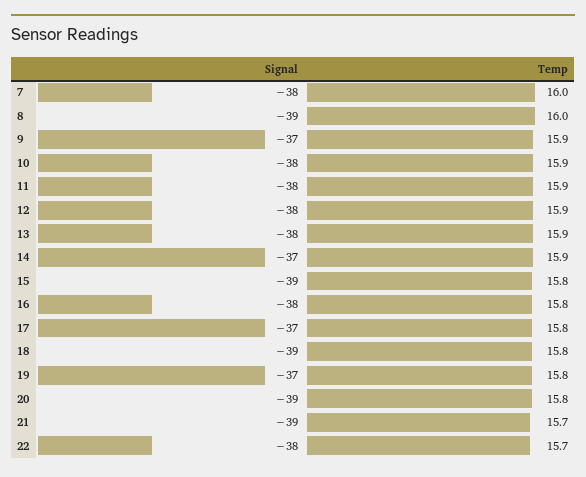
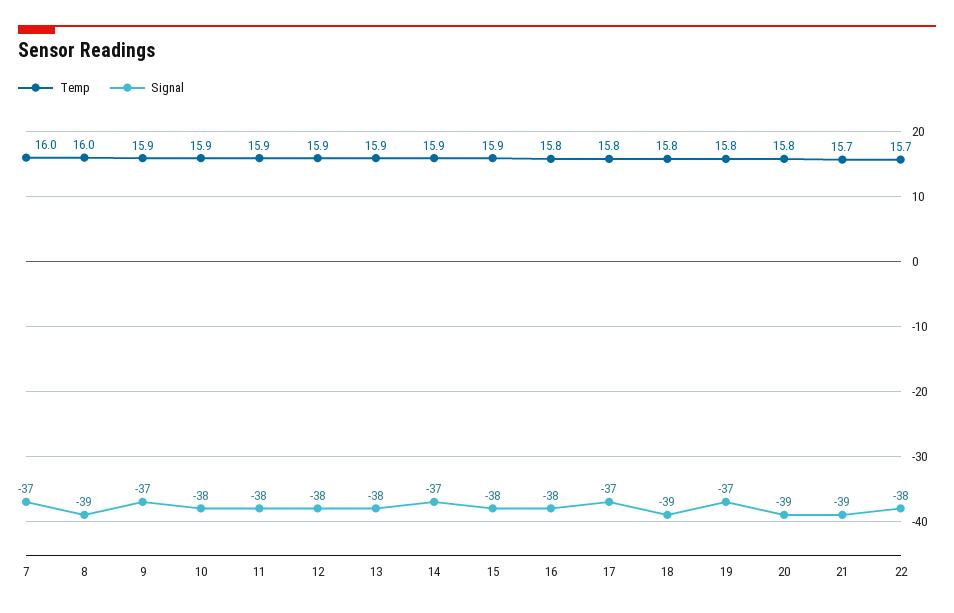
  {
    "Signal": {
-     "7": -38,
+     "7": -37,
      "8": -39,
      "9": -37,
      "10": -38,
      "11": -38,
      "12": -38,
      "13": -38,
      "14": -37,
-     "15": -39,
+     "15": -38,
      "16": -38,
      "17": -37,
      "18": -39,
      "19": -37,
      "20": -39,
      "21": -39,
      "22": -38
    },
    "Temp": {
      "7": 16,
      "8": 16,
      "9": 15.9,
      "10": 15.9,
      "11": 15.9,
      "12": 15.9,
      "13": 15.9,
      "14": 15.9,
-     "15": 15.8,
+     "15": 15.9,
      "16": 15.8,
      "17": 15.8,
      "18": 15.8,
      "19": 15.8,
      "20": 15.8,
      "21": 15.7,
      "22": 15.7
    }
  }

